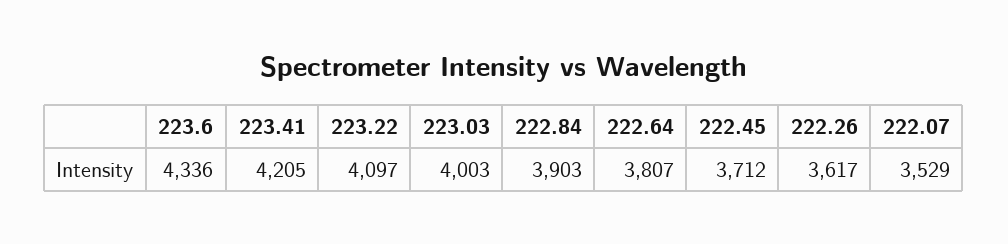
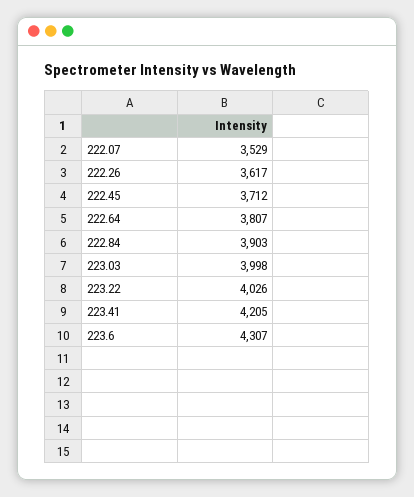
  {
-   "223.6": 4336,
+   "223.6": 4307,
    "223.41": 4205,
-   "223.22": 4097,
+   "223.22": 4026,
-   "223.03": 4003,
+   "223.03": 3998,
    "222.84": 3903,
    "222.64": 3807,
    "222.45": 3712,
    "222.26": 3617,
    "222.07": 3529
  }

